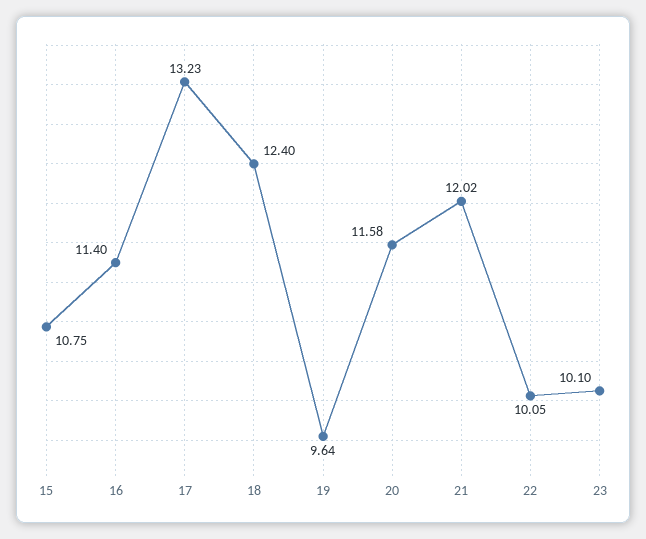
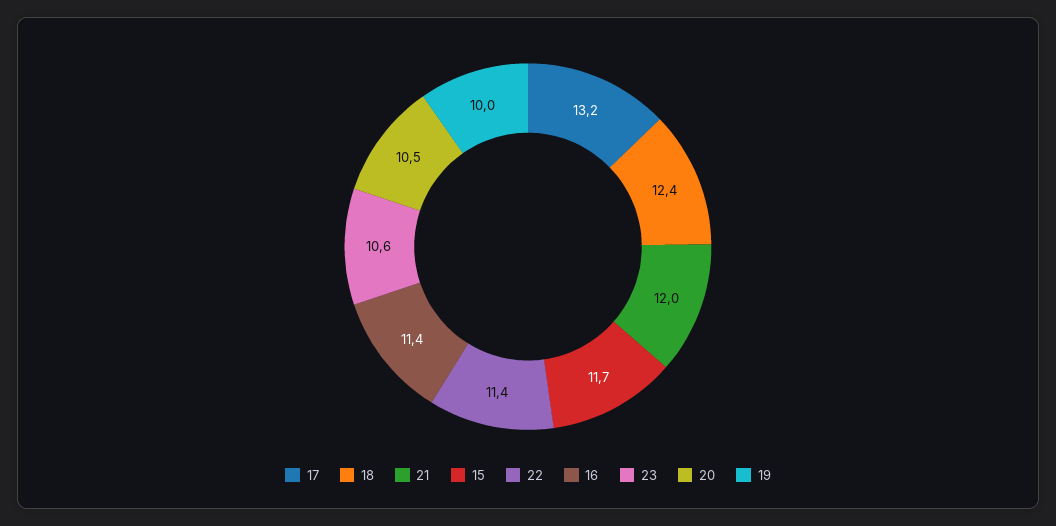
  {
-   "15": 10.75,
+   "15": 11.7,
    "16": 11.4,
    "17": 13.23,
    "18": 12.4,
-   "19": 9.64,
+   "19": 10,
-   "20": 11.58,
+   "20": 10.5,
    "21": 12.02,
-   "22": 10.05,
+   "22": 11.4,
-   "23": 10.1
+   "23": 10.6
  }

